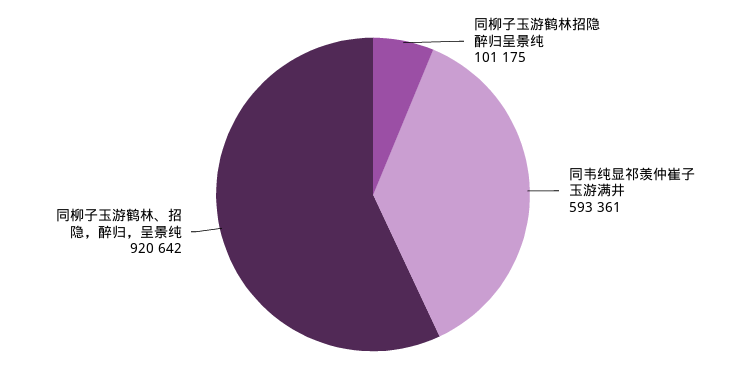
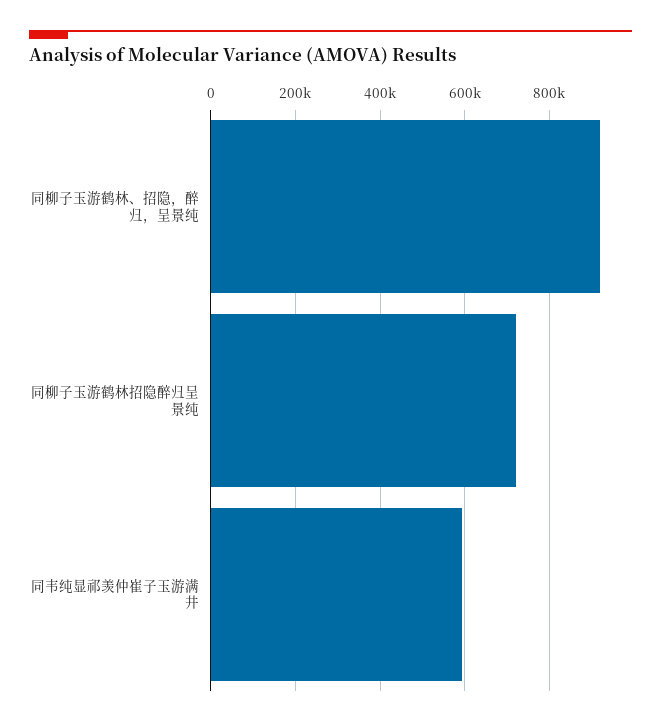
  {
-   "同柳子玉游鹤林招隐醉归呈景纯": 101175,
+   "同柳子玉游鹤林招隐醉归呈景纯": 720000,
    "同韦纯显祁羡仲崔子玉游满井": 593361,
    "同柳子玉游鹤林、招隐，醉归，呈景纯": 920642
  }

